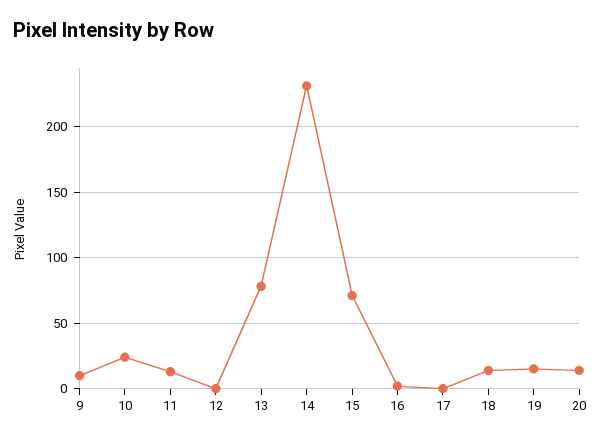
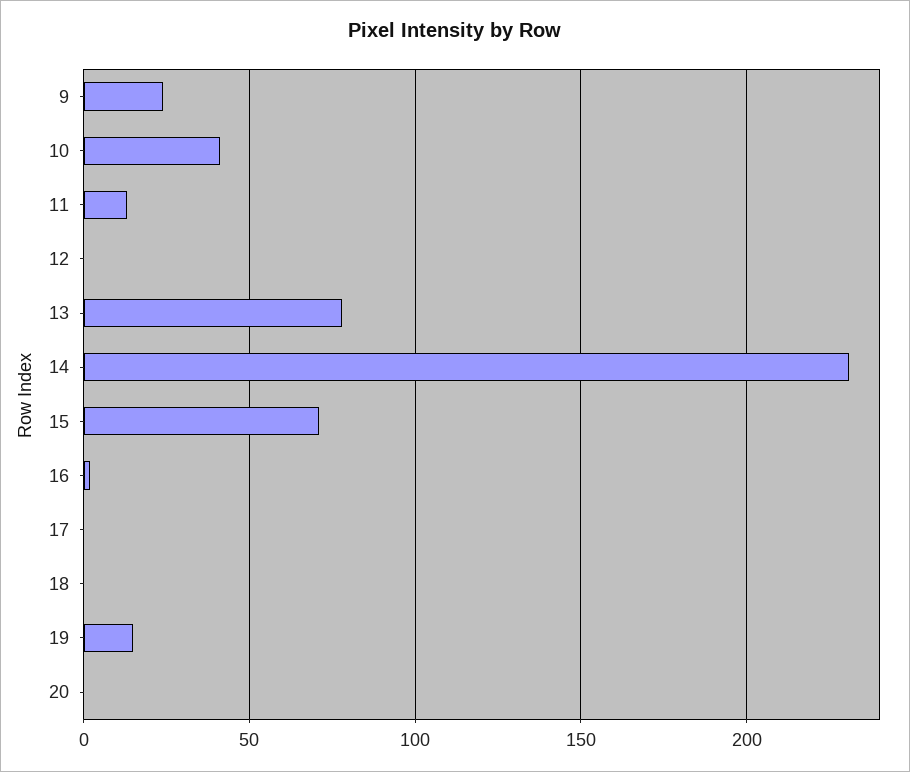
  {
-   "9": 10,
+   "9": 25,
-   "10": 25,
+   "10": 40,
    "11": 15,
    "12": 0,
    "13": 80,
    "14": 230,
    "15": 70,
    "16": 0,
    "17": 0,
-   "18": 15,
+   "18": 0,
    "19": 15,
-   "20": 15
+   "20": 0
  }

